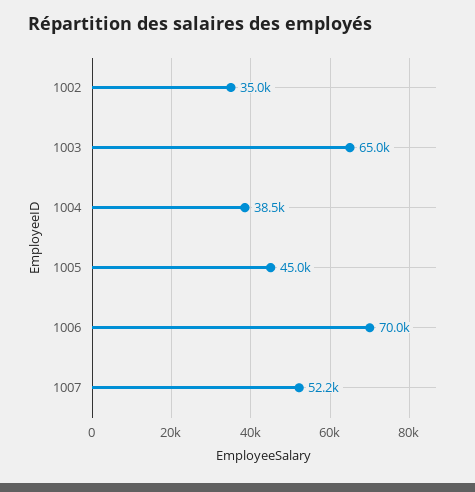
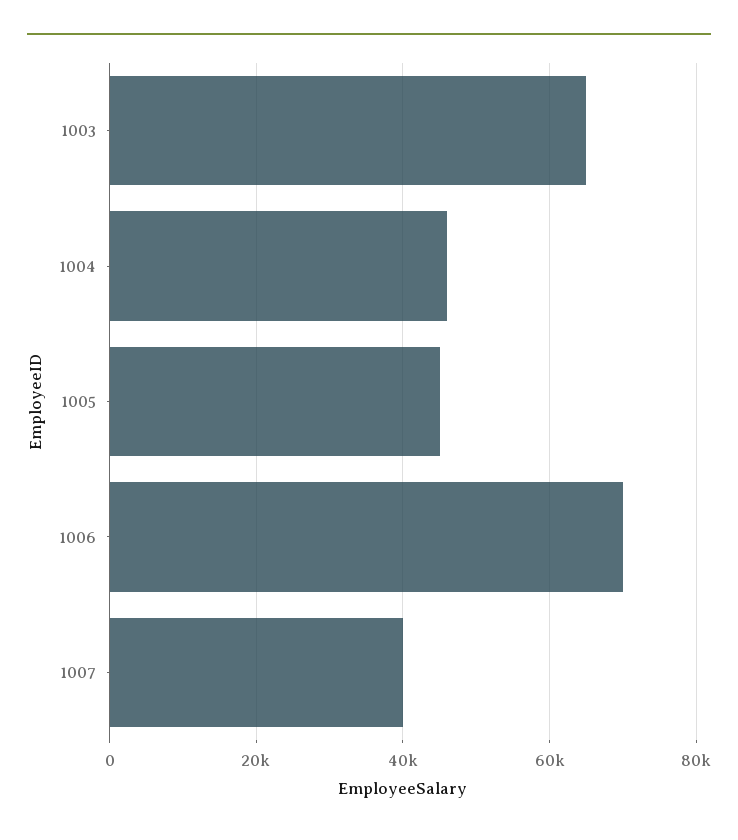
  {
-   "1002": 35000,
    "1003": 65000,
-   "1004": 38500,
+   "1004": 46000,
    "1005": 45000,
    "1006": 70000,
-   "1007": 52200
+   "1007": 40000
  }

